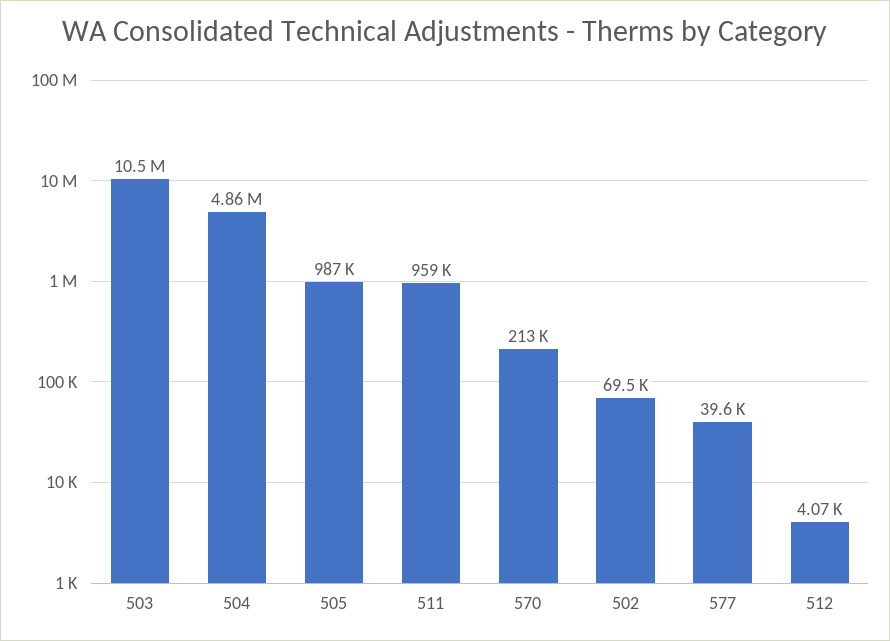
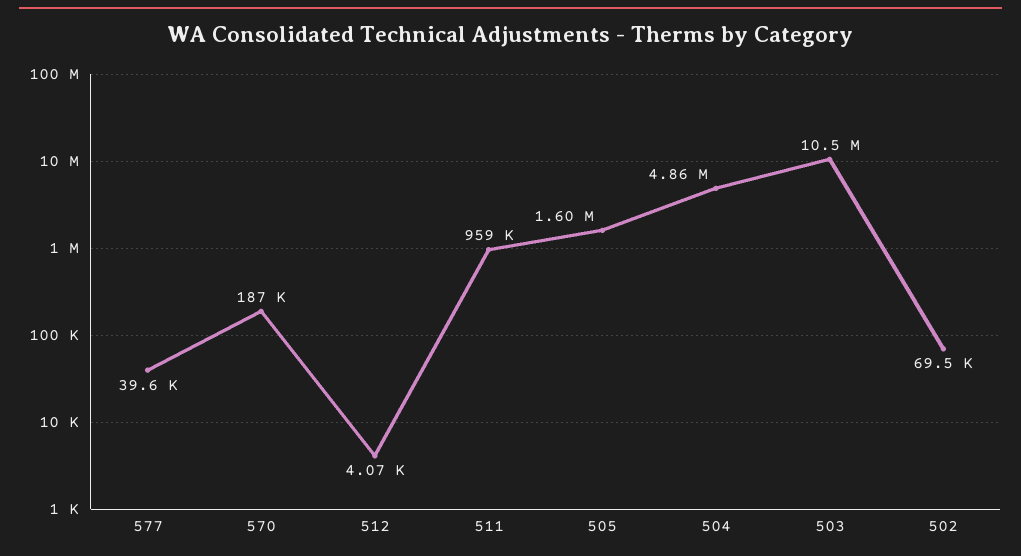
  {
    "503": 10500000,
    "504": 4860000,
-   "505": 987000,
+   "505": 1600000,
    "511": 959000,
-   "570": 213000,
+   "570": 187000,
    "502": 69500,
    "577": 39600,
    "512": 4070
  }

